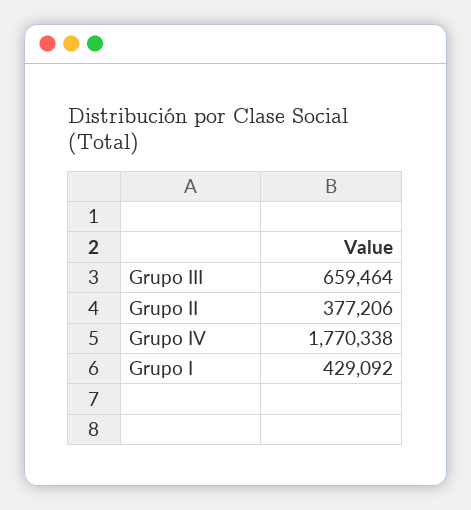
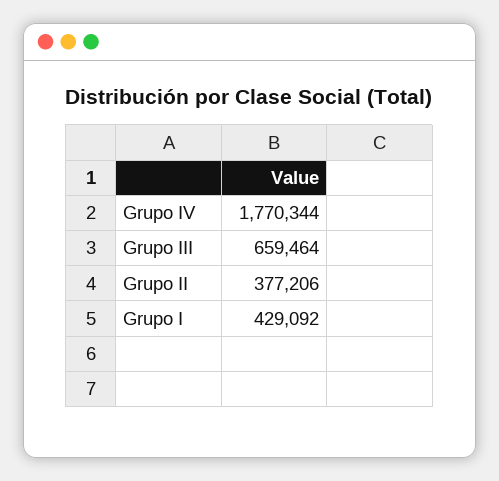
  {
    "Grupo III": 659464,
    "Grupo II": 377206,
-   "Grupo IV": 1770338,
+   "Grupo IV": 1770344,
    "Grupo I": 429092
  }

